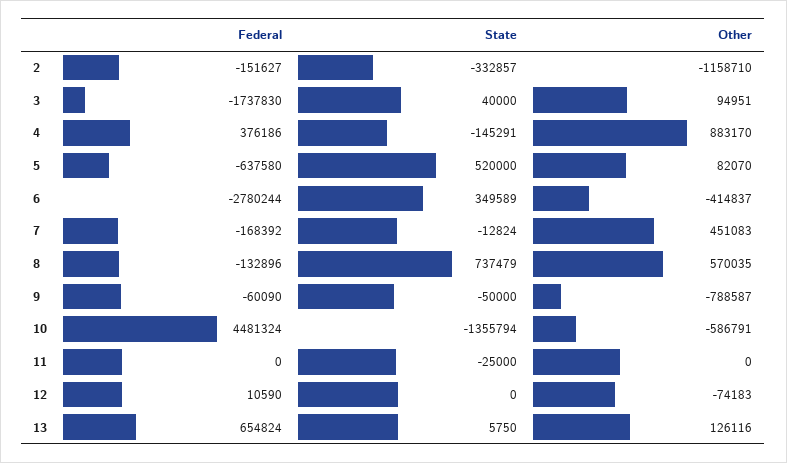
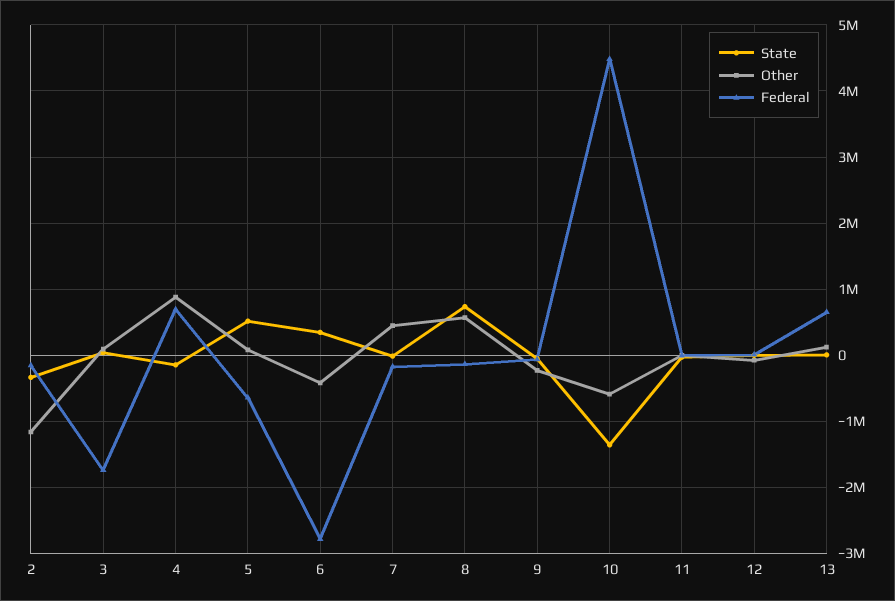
  {
    "Federal": {
      "2": -151627,
      "3": -1737830,
-     "4": 376186,
+     "4": 700000,
      "5": -637580,
      "6": -2780244,
      "7": -168392,
      "8": -132896,
      "9": -60090,
      "10": 4481324,
      "11": 0,
      "12": 10590,
      "13": 654824
    },
    "State": {
      "2": -332857,
      "3": 40000,
      "4": -145291,
      "5": 520000,
      "6": 349589,
      "7": -12824,
      "8": 737479,
      "9": -50000,
      "10": -1355794,
      "11": -25000,
      "12": 0,
      "13": 5750
    },
    "Other": {
      "2": -1158710,
      "3": 94951,
      "4": 883170,
      "5": 82070,
      "6": -414837,
      "7": 451083,
      "8": 570035,
-     "9": -788587,
+     "9": -200000,
      "10": -586791,
      "11": 0,
      "12": -74183,
      "13": 126116
    }
  }

